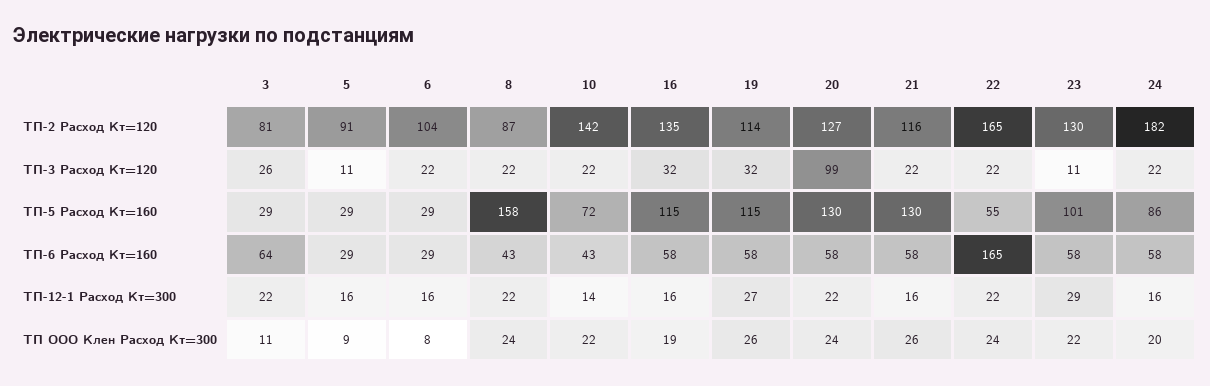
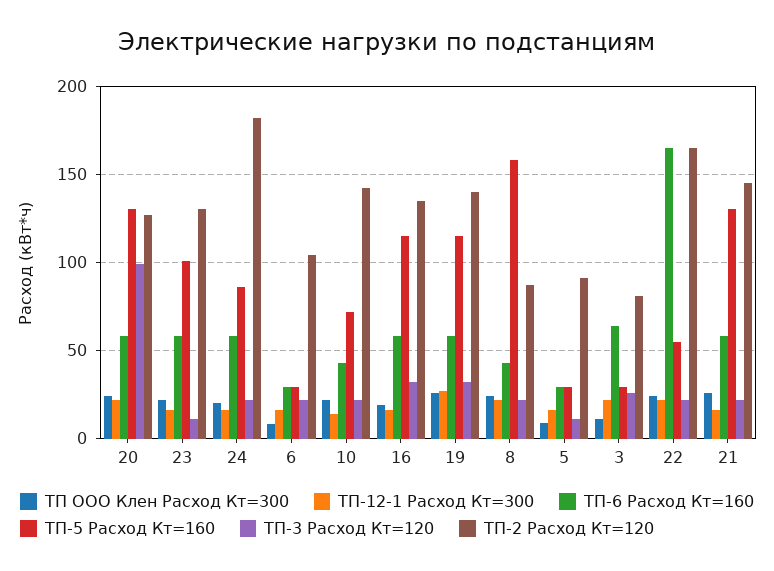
  {
    "ТП-2 Расход Кт=120": {
      "3": 81,
      "5": 91,
      "6": 104,
      "8": 87,
      "10": 142,
      "16": 135,
-     "19": 114,
+     "19": 140,
      "20": 127,
-     "21": 116,
+     "21": 145,
      "22": 165,
      "23": 130,
      "24": 182
    },
    "ТП-3 Расход Кт=120": {
      "3": 26,
      "5": 11,
      "6": 22,
      "8": 22,
      "10": 22,
      "16": 32,
      "19": 32,
      "20": 99,
      "21": 22,
      "22": 22,
      "23": 11,
      "24": 22
    },
    "ТП-5 Расход Кт=160": {
      "3": 29,
      "5": 29,
      "6": 29,
      "8": 158,
      "10": 72,
      "16": 115,
      "19": 115,
      "20": 130,
      "21": 130,
      "22": 55,
      "23": 101,
      "24": 86
    },
    "ТП-6 Расход Кт=160": {
      "3": 64,
      "5": 29,
      "6": 29,
      "8": 43,
      "10": 43,
      "16": 58,
      "19": 58,
      "20": 58,
      "21": 58,
      "22": 165,
      "23": 58,
      "24": 58
    },
    "ТП-12-1 Расход Кт=300": {
      "3": 22,
      "5": 16,
      "6": 16,
      "8": 22,
      "10": 14,
      "16": 16,
      "19": 27,
      "20": 22,
      "21": 16,
      "22": 22,
-     "23": 29,
+     "23": 15,
      "24": 16
    },
    "ТП ООО Клен Расход Кт=300": {
      "3": 11,
      "5": 9,
      "6": 8,
      "8": 24,
      "10": 22,
      "16": 19,
      "19": 26,
      "20": 24,
      "21": 26,
      "22": 24,
      "23": 22,
      "24": 20
    }
  }

